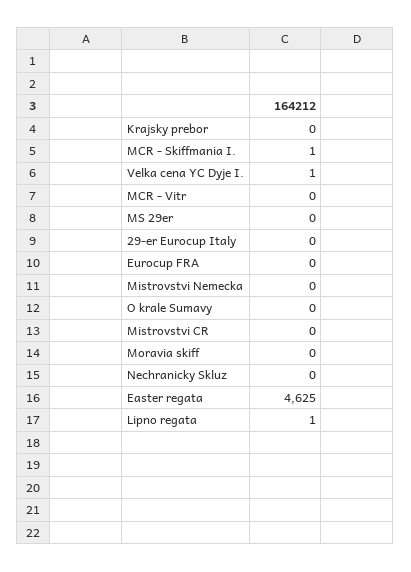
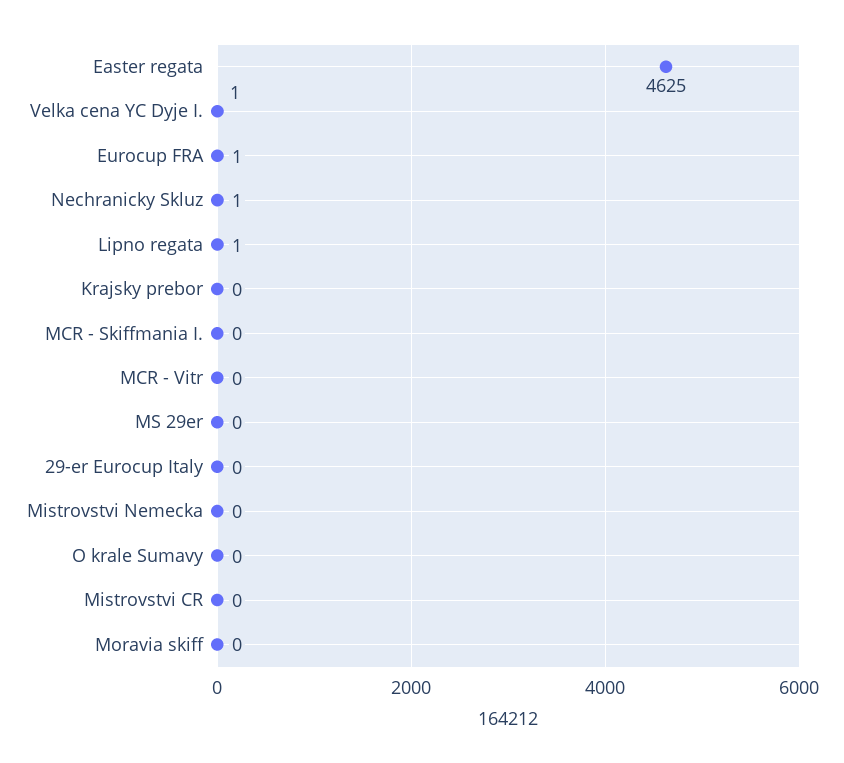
  {
    "Krajsky prebor": 0,
-   "MCR - Skiffmania I.": 1,
+   "MCR - Skiffmania I.": 0,
    "Velka cena YC Dyje I.": 1,
    "MCR - Vitr": 0,
    "MS 29er": 0,
    "29-er Eurocup Italy": 0,
-   "Eurocup FRA": 0,
+   "Eurocup FRA": 1,
    "Mistrovstvi Nemecka": 0,
    "O krale Sumavy": 0,
    "Mistrovstvi CR": 0,
    "Moravia skiff": 0,
-   "Nechranicky Skluz": 0,
+   "Nechranicky Skluz": 1,
    "Easter regata": 4625,
    "Lipno regata": 1
  }

